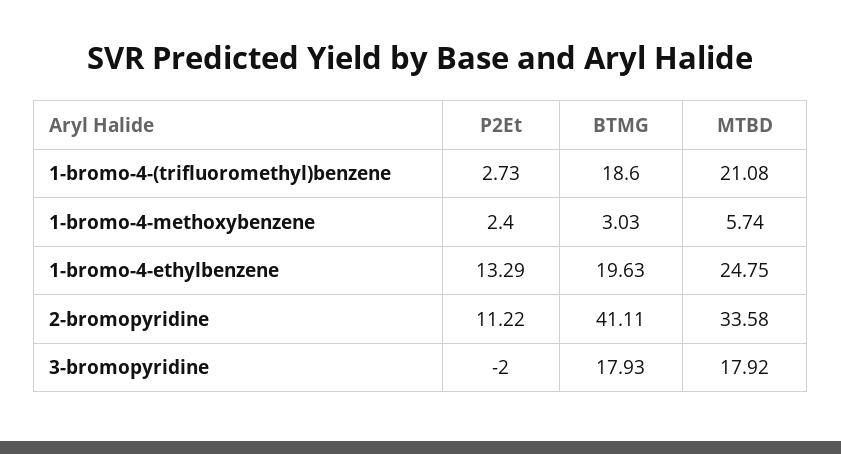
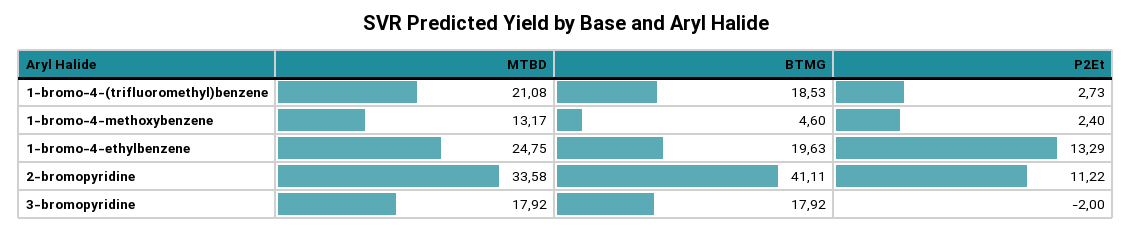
  {
    "P2Et": {
      "1-bromo-4-(trifluoromethyl)benzene": 2.73,
      "1-bromo-4-methoxybenzene": 2.4,
      "1-bromo-4-ethylbenzene": 13.29,
      "2-bromopyridine": 11.22,
      "3-bromopyridine": -2
    },
    "BTMG": {
-     "1-bromo-4-(trifluoromethyl)benzene": 18.6,
+     "1-bromo-4-(trifluoromethyl)benzene": 18.53,
-     "1-bromo-4-methoxybenzene": 3.03,
+     "1-bromo-4-methoxybenzene": 4.6,
      "1-bromo-4-ethylbenzene": 19.63,
      "2-bromopyridine": 41.11,
-     "3-bromopyridine": 17.93
+     "3-bromopyridine": 17.92
    },
    "MTBD": {
      "1-bromo-4-(trifluoromethyl)benzene": 21.08,
-     "1-bromo-4-methoxybenzene": 5.74,
+     "1-bromo-4-methoxybenzene": 13.17,
      "1-bromo-4-ethylbenzene": 24.75,
      "2-bromopyridine": 33.58,
      "3-bromopyridine": 17.92
    }
  }

